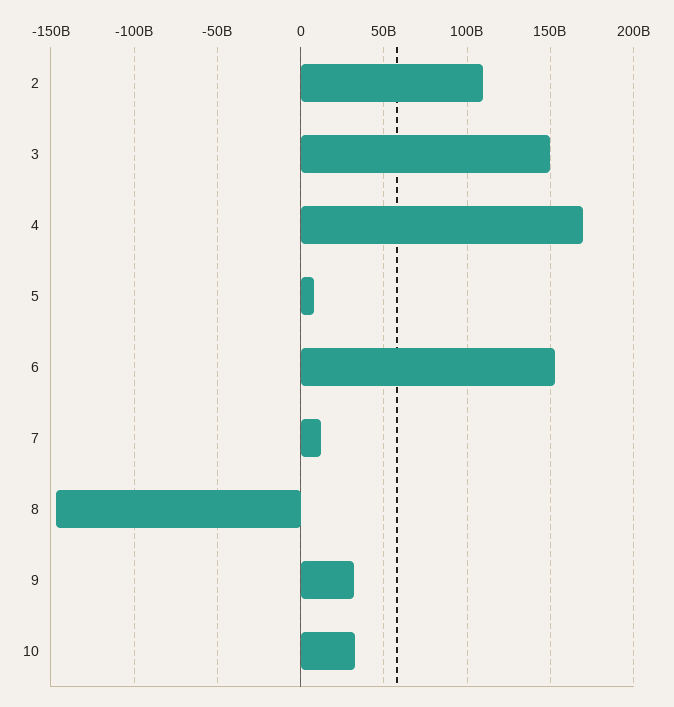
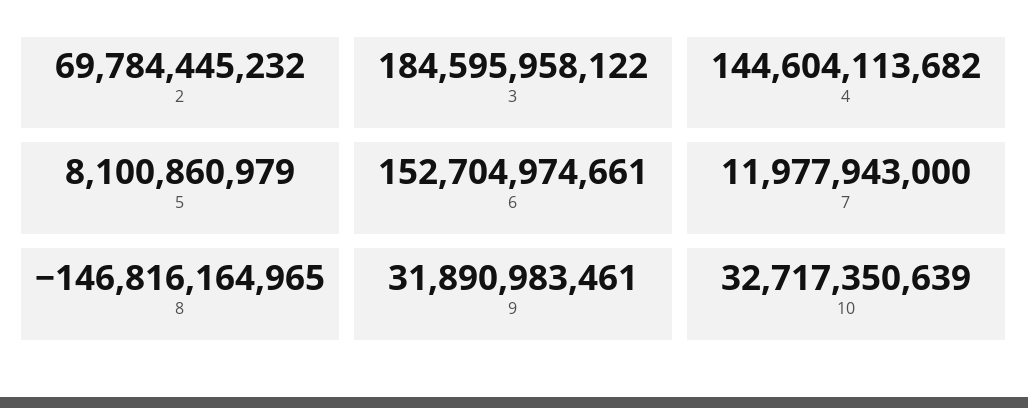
  {
-   "2": 110000000000,
+   "2": 69784445232,
-   "3": 150000000000,
+   "3": 184595958122,
-   "4": 170000000000,
+   "4": 144604113682,
    "5": 8100860979,
    "6": 152704974661,
    "7": 11977943000,
    "8": -146816164965,
    "9": 31890983461,
    "10": 32717350639
  }

